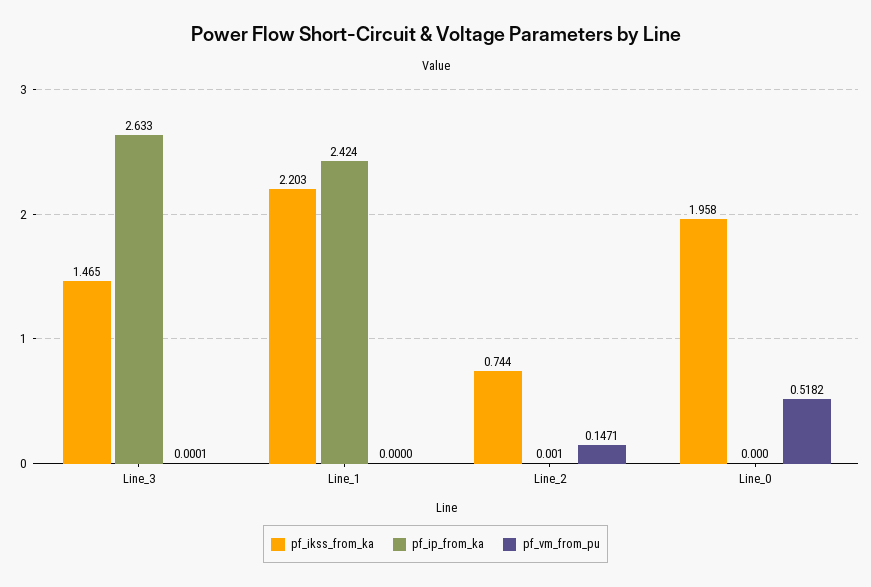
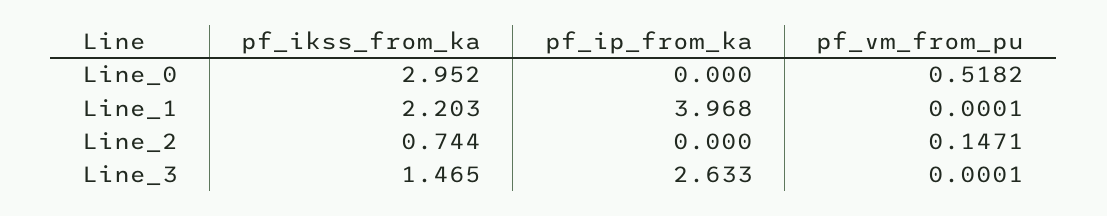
  {
    "pf_ikss_from_ka": {
      "Line_3": 1.465,
      "Line_1": 2.203,
      "Line_2": 0.744,
-     "Line_0": 1.958
+     "Line_0": 2.952
    },
    "pf_ip_from_ka": {
      "Line_3": 2.633,
-     "Line_1": 2.424,
+     "Line_1": 3.968,
-     "Line_2": 0.001,
+     "Line_2": 0,
      "Line_0": 0
    },
    "pf_vm_from_pu": {
      "Line_3": 0.0001,
-     "Line_1": 0,
+     "Line_1": 0.0001,
      "Line_2": 0.1471,
      "Line_0": 0.5182
    }
  }

